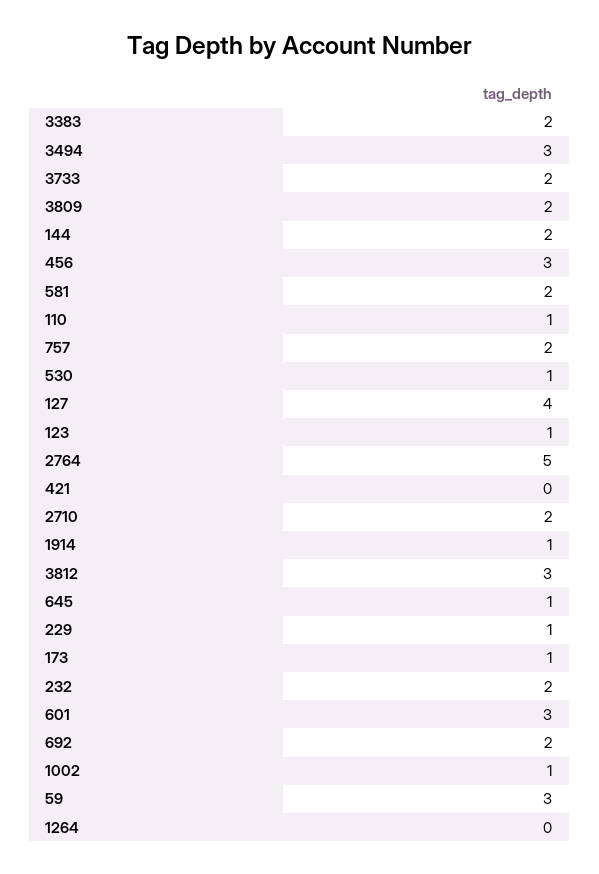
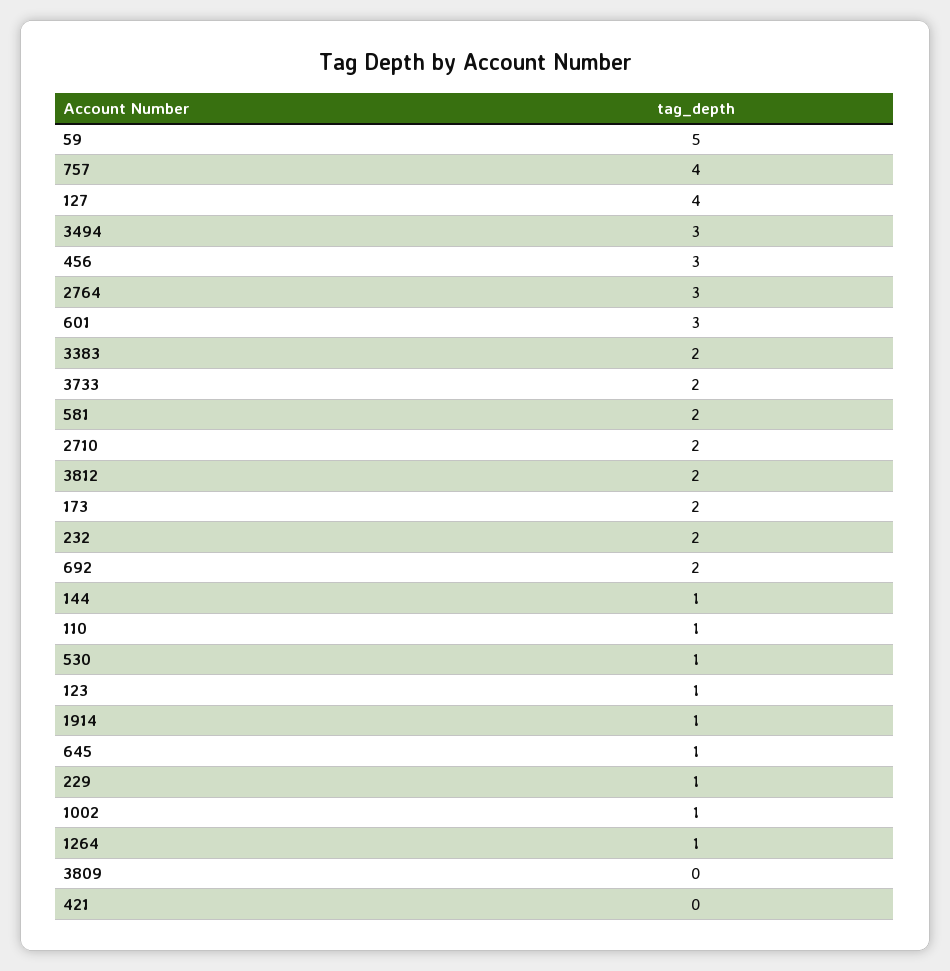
  {
    "3383": 2,
    "3494": 3,
    "3733": 2,
-   "3809": 2,
+   "3809": 0,
-   "144": 2,
+   "144": 1,
    "456": 3,
    "581": 2,
    "110": 1,
-   "757": 2,
+   "757": 4,
    "530": 1,
    "127": 4,
    "123": 1,
-   "2764": 5,
+   "2764": 3,
    "421": 0,
    "2710": 2,
    "1914": 1,
-   "3812": 3,
+   "3812": 2,
    "645": 1,
    "229": 1,
-   "173": 1,
+   "173": 2,
    "232": 2,
    "601": 3,
    "692": 2,
    "1002": 1,
-   "59": 3,
+   "59": 5,
-   "1264": 0
+   "1264": 1
  }

